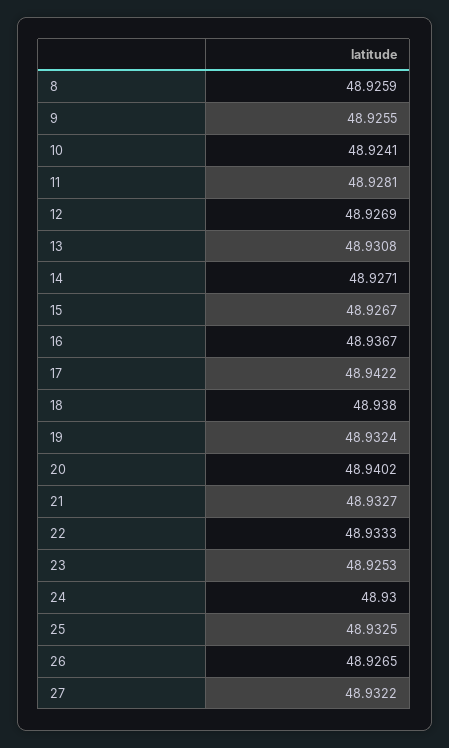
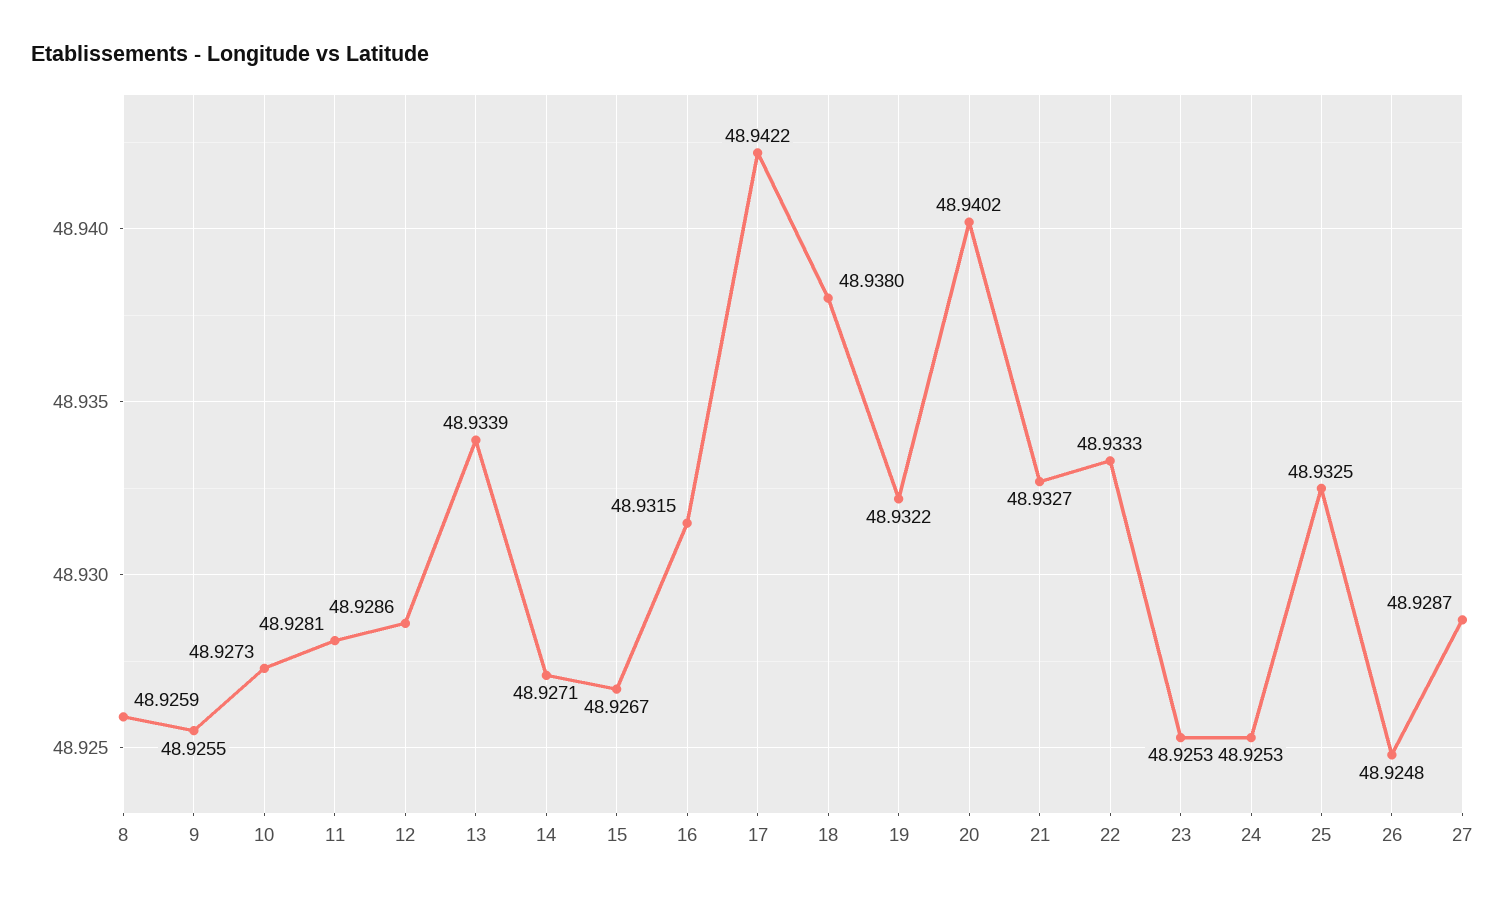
  {
    "8": 48.9259,
    "9": 48.9255,
-   "10": 48.9241,
+   "10": 48.9273,
    "11": 48.9281,
-   "12": 48.9269,
+   "12": 48.9286,
-   "13": 48.9308,
+   "13": 48.9339,
    "14": 48.9271,
    "15": 48.9267,
-   "16": 48.9367,
+   "16": 48.9315,
    "17": 48.9422,
    "18": 48.938,
-   "19": 48.9324,
+   "19": 48.9322,
    "20": 48.9402,
    "21": 48.9327,
    "22": 48.9333,
    "23": 48.9253,
-   "24": 48.93,
+   "24": 48.9253,
    "25": 48.9325,
-   "26": 48.9265,
+   "26": 48.9248,
-   "27": 48.9322
+   "27": 48.9287
  }

